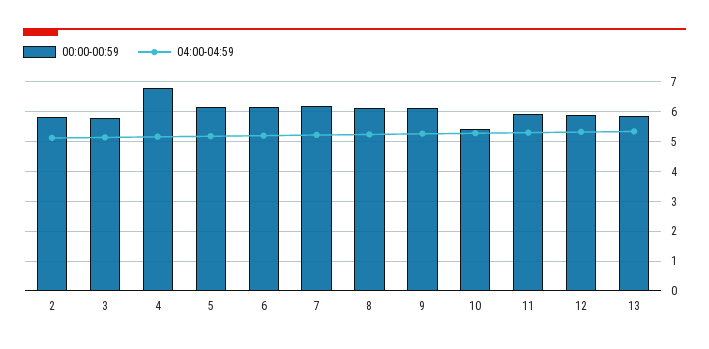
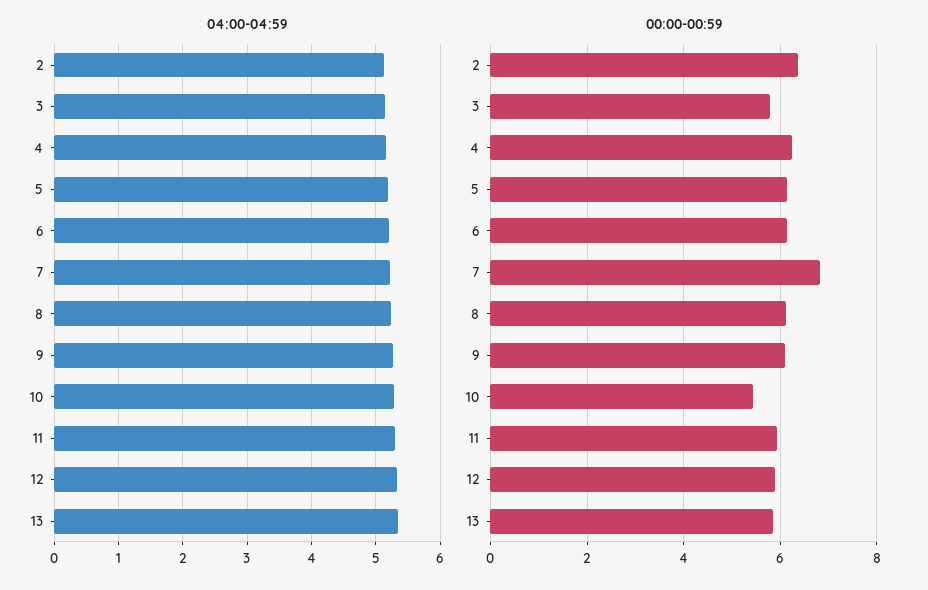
  {
    "00:00-00:59": {
-     "2": 5.75,
+     "2": 6.4,
      "3": 5.8,
-     "4": 6.75,
+     "4": 6.2,
      "5": 6.2,
      "6": 6.2,
-     "7": 6.25,
+     "7": 6.8,
      "8": 6.2,
      "9": 6.2,
      "10": 5.4,
      "11": 6,
      "12": 6,
      "13": 5.8
    },
    "04:00-04:59": {
      "2": 5.1,
      "3": 5.1,
      "4": 5.2,
      "5": 5.2,
      "6": 5.2,
      "7": 5.2,
      "8": 5.2,
      "9": 5.3,
      "10": 5.3,
      "11": 5.3,
      "12": 5.3,
      "13": 5.3
    }
  }

